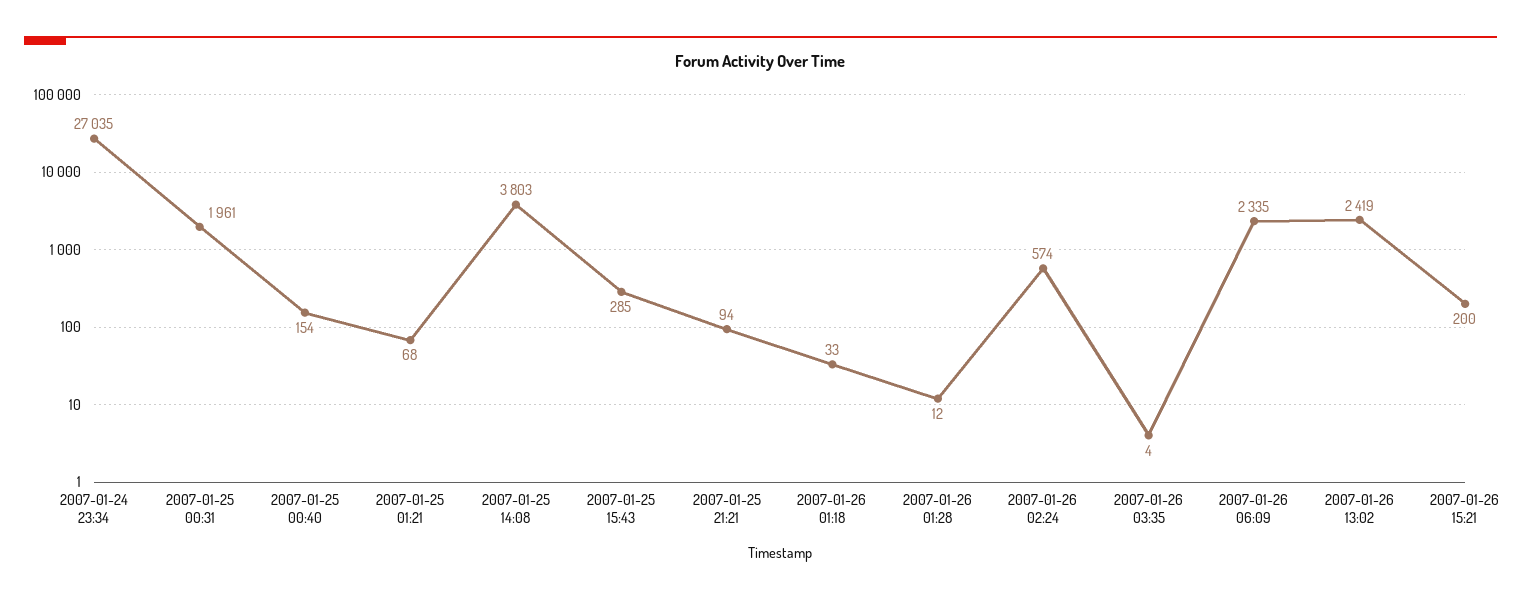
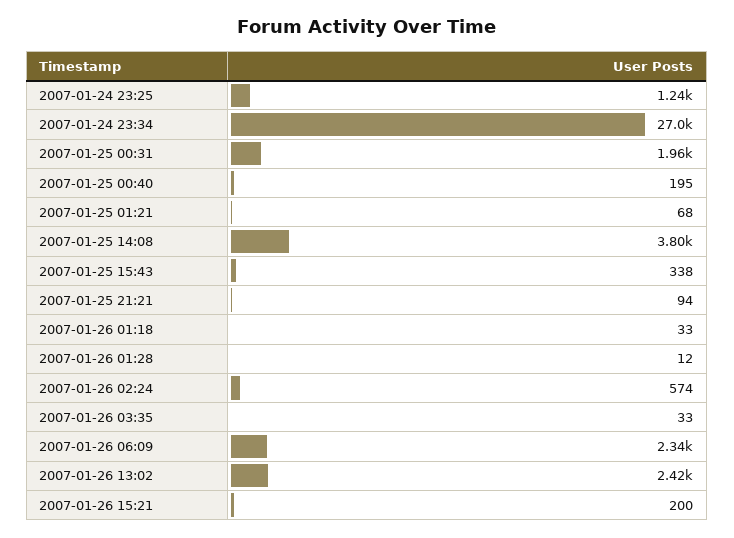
  {
    "2007-01-24 23:34": 27035,
    "2007-01-25 00:31": 1961,
-   "2007-01-25 00:40": 154,
+   "2007-01-25 00:40": 195,
    "2007-01-25 01:21": 68,
    "2007-01-25 14:08": 3803,
-   "2007-01-25 15:43": 285,
+   "2007-01-25 15:43": 338,
    "2007-01-25 21:21": 94,
    "2007-01-26 01:18": 33,
    "2007-01-26 01:28": 12,
    "2007-01-26 02:24": 574,
-   "2007-01-26 03:35": 4,
+   "2007-01-26 03:35": 33,
    "2007-01-26 06:09": 2335,
    "2007-01-26 13:02": 2419,
-   "2007-01-26 15:21": 200
+   "2007-01-26 15:21": 200,
+   "2007-01-24 23:25": 1240
  }

